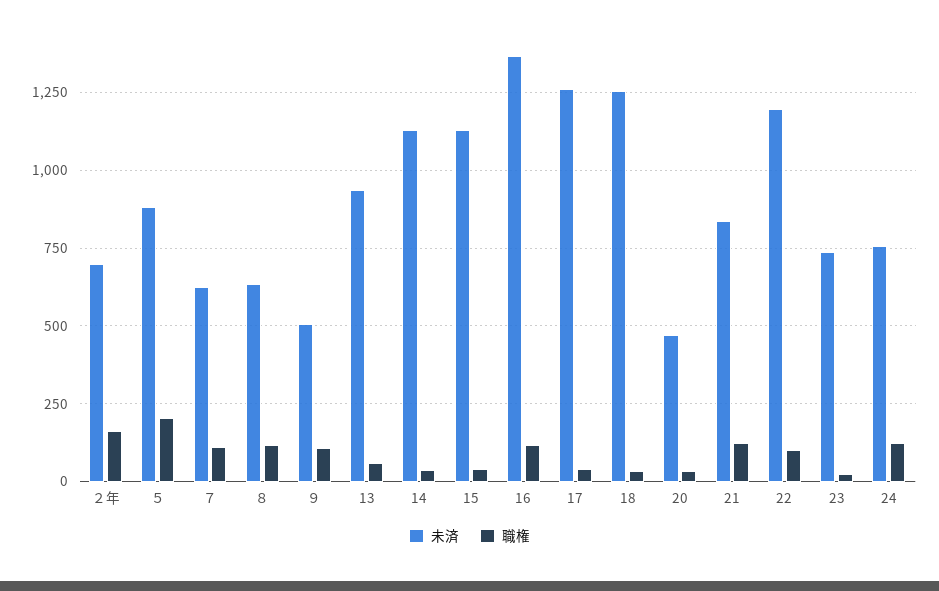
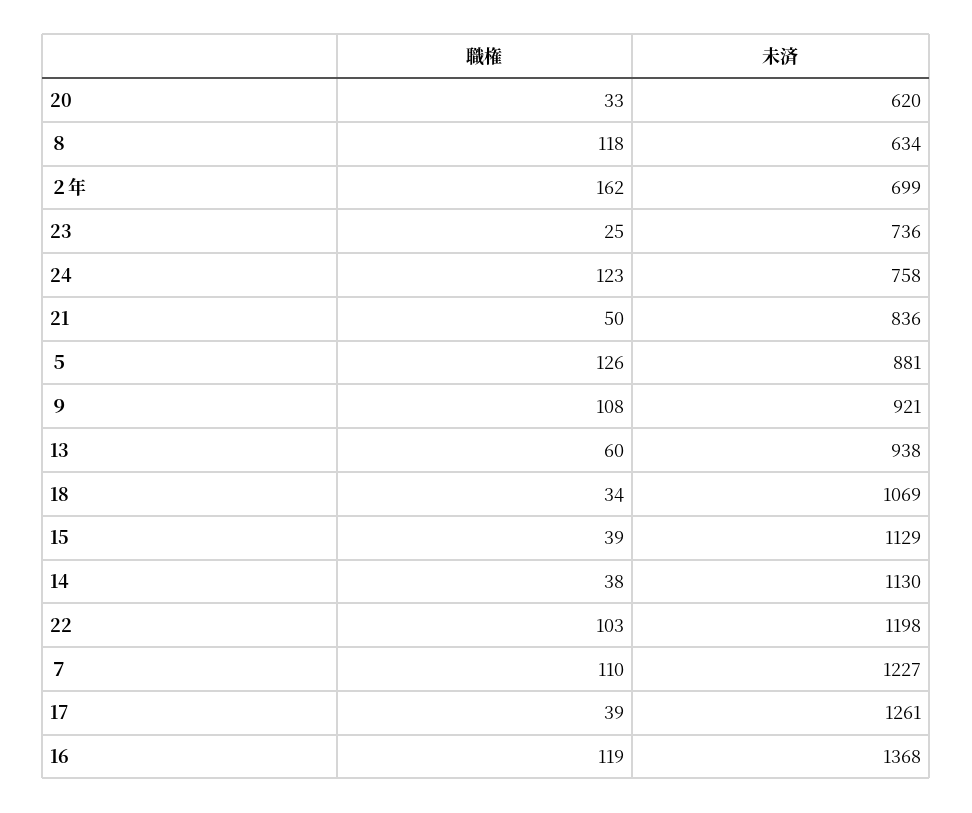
  {
    "未済": {
      "２年": 699,
      "５": 881,
-     "７": 625,
+     "７": 1227,
      "８": 634,
-     "９": 500,
+     "９": 921,
      "13": 938,
      "14": 1130,
      "15": 1129,
      "16": 1368,
      "17": 1261,
-     "18": 1250,
+     "18": 1069,
-     "20": 475,
+     "20": 620,
      "21": 836,
      "22": 1198,
      "23": 736,
      "24": 758
    },
    "職権": {
      "２年": 162,
-     "５": 200,
+     "５": 126,
      "７": 110,
      "８": 118,
      "９": 108,
      "13": 60,
      "14": 38,
      "15": 39,
      "16": 119,
      "17": 39,
      "18": 34,
      "20": 33,
-     "21": 125,
+     "21": 50,
      "22": 103,
      "23": 25,
      "24": 123
    }
  }

